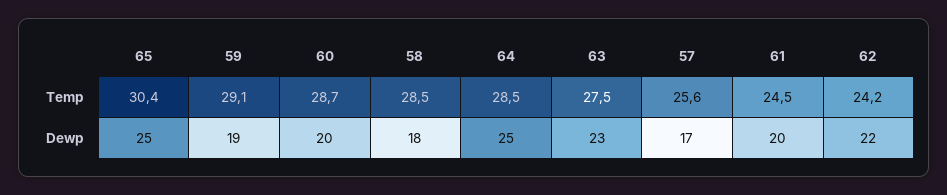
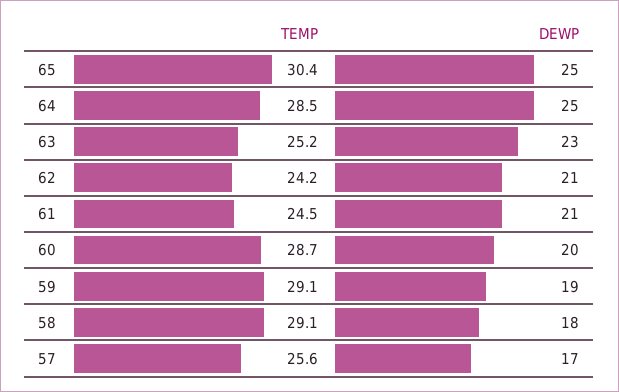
  {
    "65": {
      "Temp": 30.4,
      "Dewp": 25
    },
    "59": {
      "Temp": 29.1,
      "Dewp": 19
    },
    "60": {
      "Temp": 28.7,
      "Dewp": 20
    },
    "58": {
-     "Temp": 28.5,
+     "Temp": 29.1,
      "Dewp": 18
    },
    "64": {
      "Temp": 28.5,
      "Dewp": 25
    },
    "63": {
-     "Temp": 27.5,
+     "Temp": 25.2,
      "Dewp": 23
    },
    "57": {
      "Temp": 25.6,
      "Dewp": 17
    },
    "61": {
      "Temp": 24.5,
-     "Dewp": 20
+     "Dewp": 21
    },
    "62": {
      "Temp": 24.2,
-     "Dewp": 22
+     "Dewp": 21
    }
  }

